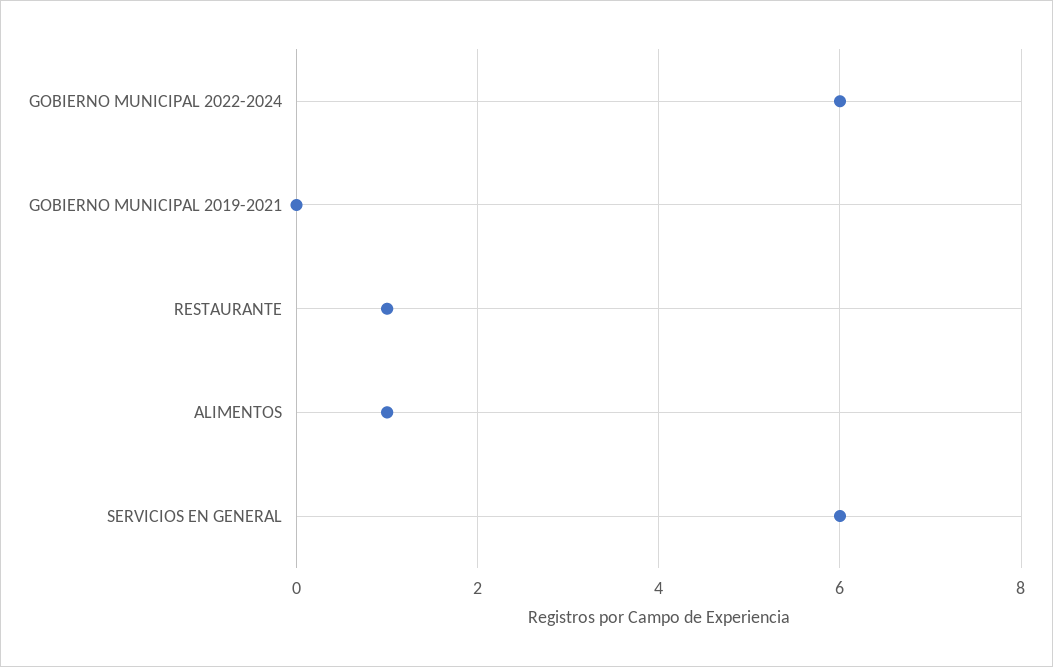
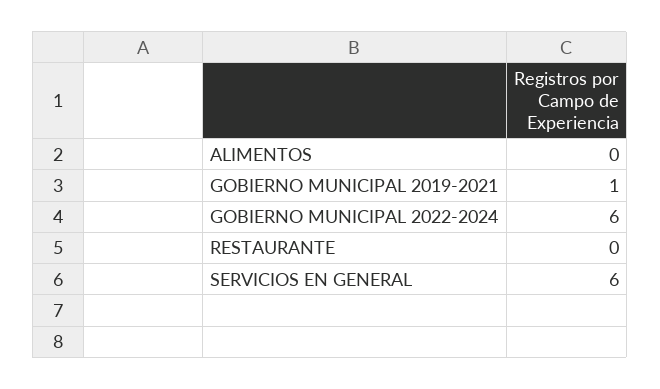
  {
    "GOBIERNO MUNICIPAL 2022-2024": 6,
-   "GOBIERNO MUNICIPAL 2019-2021": 0,
+   "GOBIERNO MUNICIPAL 2019-2021": 1,
-   "RESTAURANTE": 1,
+   "RESTAURANTE": 0,
-   "ALIMENTOS": 1,
+   "ALIMENTOS": 0,
    "SERVICIOS EN GENERAL": 6
  }

